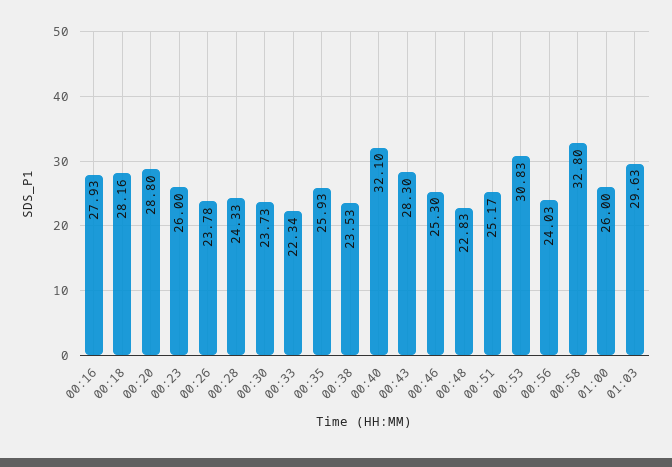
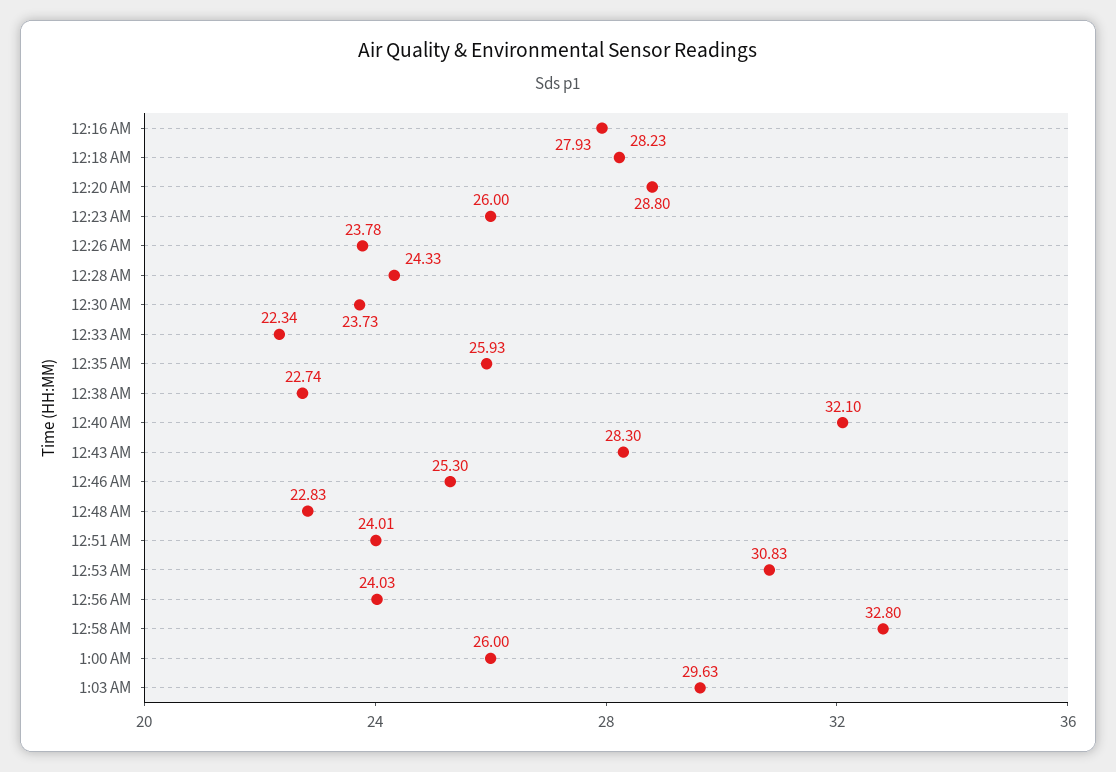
  {
    "00:16": 27.93,
-   "00:18": 28.16,
+   "00:18": 28.23,
    "00:20": 28.8,
    "00:23": 26,
    "00:26": 23.78,
    "00:28": 24.33,
    "00:30": 23.73,
    "00:33": 22.34,
    "00:35": 25.93,
-   "00:38": 23.53,
+   "00:38": 22.74,
    "00:40": 32.1,
    "00:43": 28.3,
    "00:46": 25.3,
    "00:48": 22.83,
-   "00:51": 25.17,
+   "00:51": 24.01,
    "00:53": 30.83,
    "00:56": 24.03,
    "00:58": 32.8,
    "01:00": 26,
    "01:03": 29.63
  }

